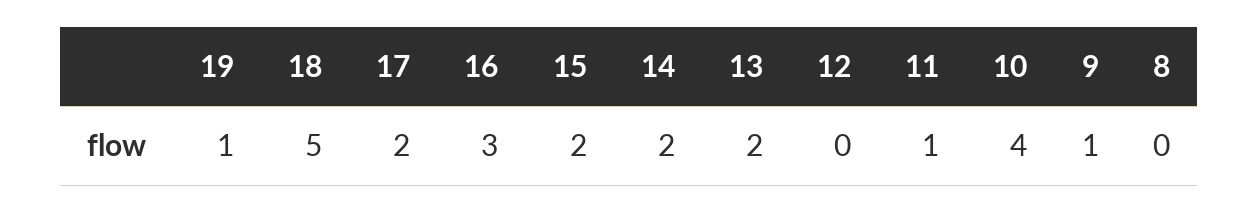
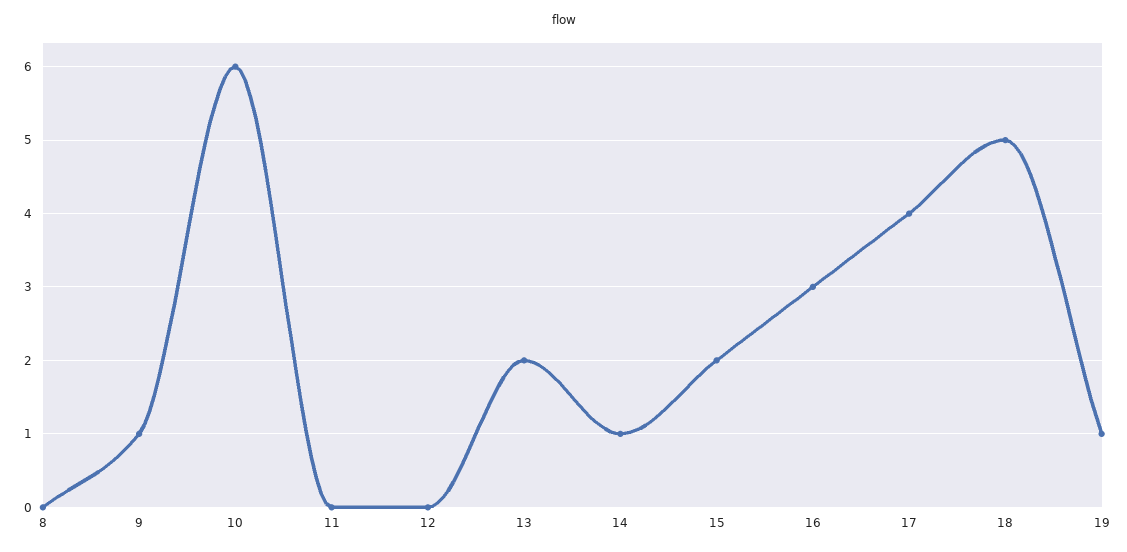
  {
    "19": 1,
    "18": 5,
-   "17": 2,
+   "17": 4,
    "16": 3,
    "15": 2,
-   "14": 2,
+   "14": 1,
    "13": 2,
    "12": 0,
-   "11": 1,
+   "11": 0,
-   "10": 4,
+   "10": 6,
    "9": 1,
    "8": 0
  }

